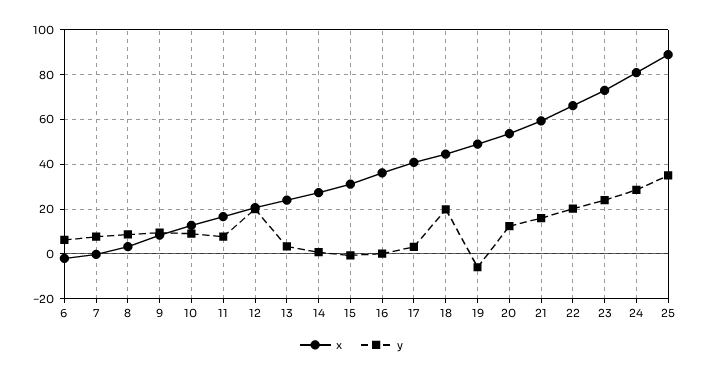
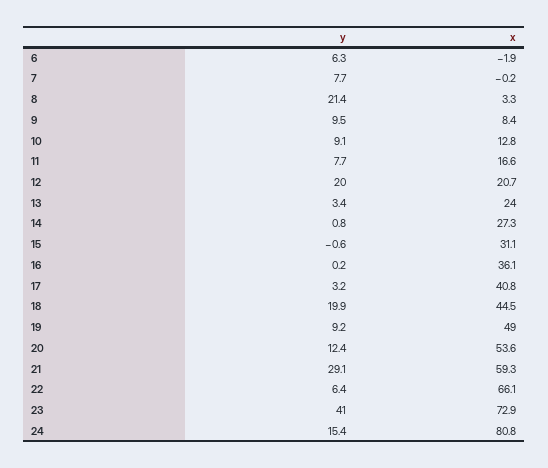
  {
    "x": {
      "6": -1.9,
      "7": -0.2,
      "8": 3.3,
      "9": 8.4,
      "10": 12.8,
      "11": 16.6,
      "12": 20.7,
      "13": 24,
      "14": 27.3,
      "15": 31.1,
      "16": 36.1,
      "17": 40.8,
      "18": 44.5,
      "19": 49,
      "20": 53.6,
      "21": 59.3,
      "22": 66.1,
      "23": 72.9,
-     "24": 80.8,
+     "24": 80.8
-     "25": 90
    },
    "y": {
      "6": 6.3,
      "7": 7.7,
-     "8": 10,
+     "8": 21.4,
      "9": 9.5,
      "10": 9.1,
      "11": 7.7,
      "12": 20,
      "13": 3.4,
      "14": 0.8,
      "15": -0.6,
      "16": 0.2,
      "17": 3.2,
      "18": 19.9,
-     "19": -5,
+     "19": 9.2,
      "20": 12.4,
-     "21": 15,
+     "21": 29.1,
-     "22": 20,
+     "22": 6.4,
-     "23": 25,
+     "23": 41,
-     "24": 30,
+     "24": 15.4
-     "25": 35
    }
  }

